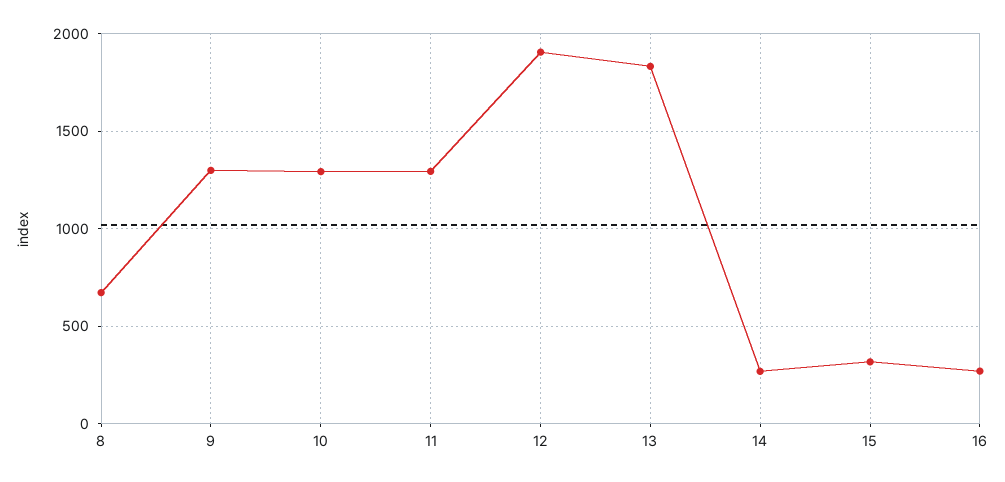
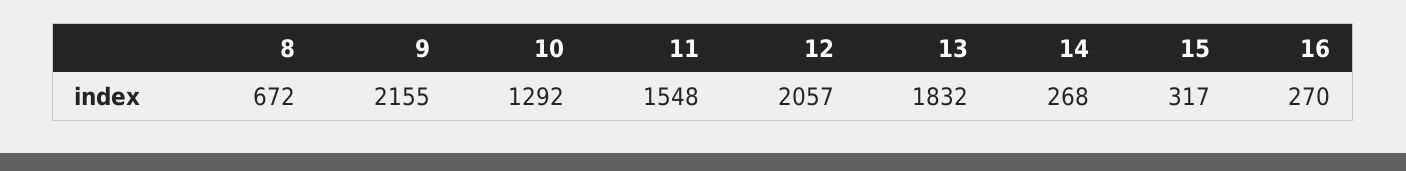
  {
    "8": 672,
-   "9": 1300,
+   "9": 2155,
    "10": 1292,
-   "11": 1300,
+   "11": 1548,
-   "12": 1900,
+   "12": 2057,
    "13": 1832,
    "14": 268,
    "15": 317,
    "16": 270
  }

